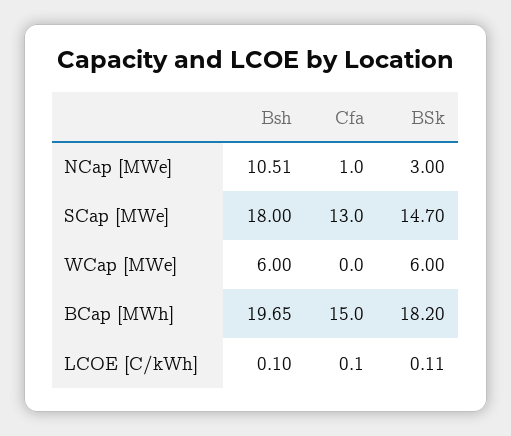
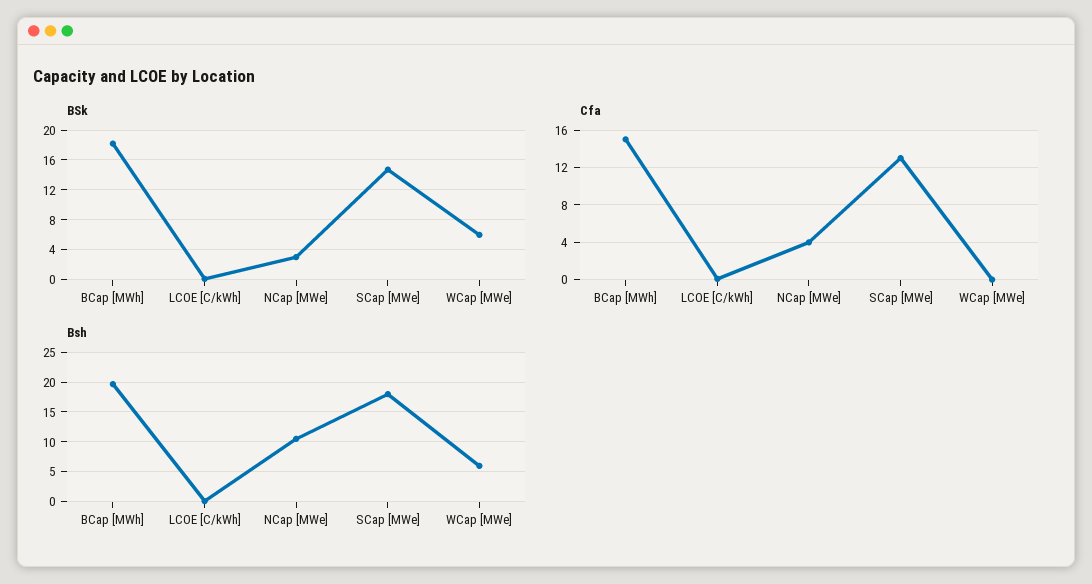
  {
    "Bsh": {
      "NCap [MWe]": 10.51,
      "SCap [MWe]": 18,
      "WCap [MWe]": 6,
      "BCap [MWh]": 19.65,
      "LCOE [C/kWh]": 0.1
    },
    "Cfa": {
-     "NCap [MWe]": 1,
+     "NCap [MWe]": 4,
      "SCap [MWe]": 13,
      "WCap [MWe]": 0,
      "BCap [MWh]": 15,
      "LCOE [C/kWh]": 0.1
    },
    "BSk": {
      "NCap [MWe]": 3,
      "SCap [MWe]": 14.7,
      "WCap [MWe]": 6,
      "BCap [MWh]": 18.2,
      "LCOE [C/kWh]": 0.11
    }
  }

